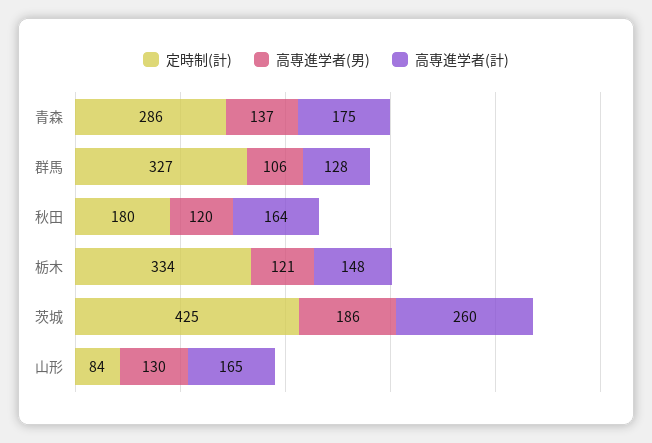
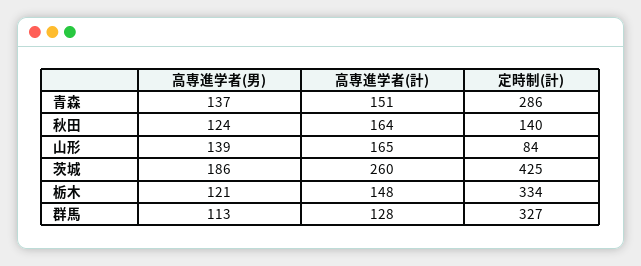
  {
    "定時制(計)": {
      "青森": 286,
      "群馬": 327,
-     "秋田": 180,
+     "秋田": 140,
      "栃木": 334,
      "茨城": 425,
      "山形": 84
    },
    "高専進学者(男)": {
      "青森": 137,
-     "群馬": 106,
+     "群馬": 113,
-     "秋田": 120,
+     "秋田": 124,
      "栃木": 121,
      "茨城": 186,
-     "山形": 130
+     "山形": 139
    },
    "高専進学者(計)": {
-     "青森": 175,
+     "青森": 151,
      "群馬": 128,
      "秋田": 164,
      "栃木": 148,
      "茨城": 260,
      "山形": 165
    }
  }

